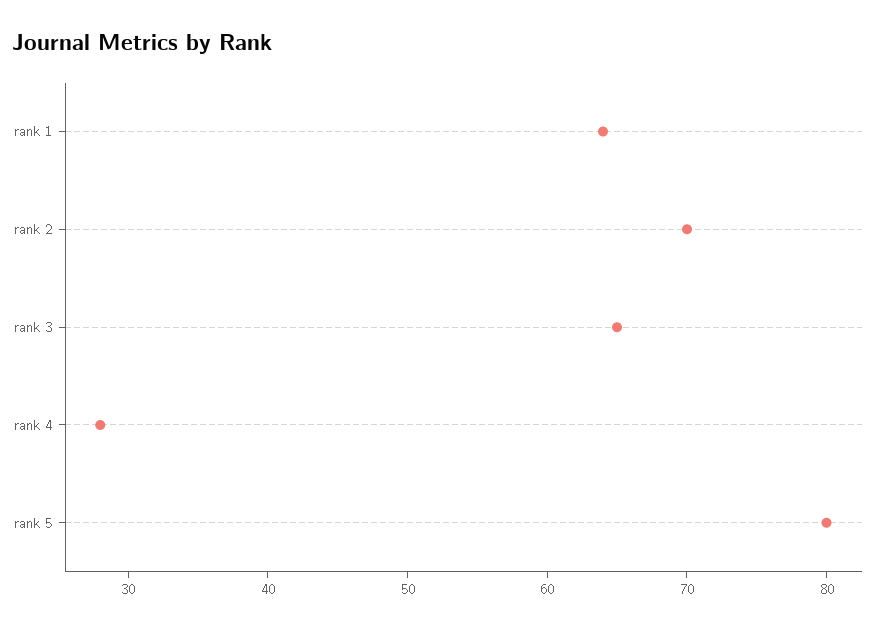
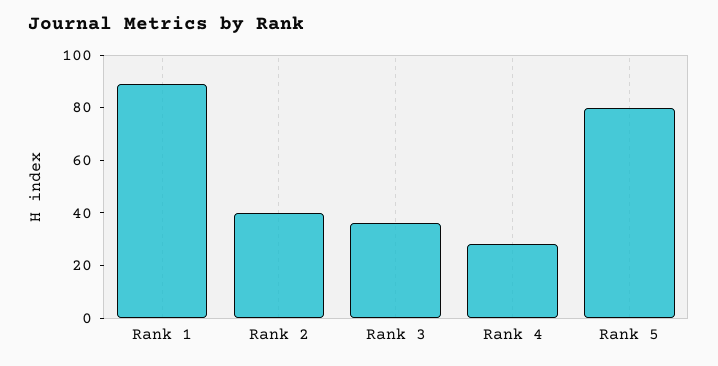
  {
-   "rank 1": 64,
+   "rank 1": 90,
-   "rank 2": 70,
+   "rank 2": 40,
-   "rank 3": 65,
+   "rank 3": 35,
    "rank 4": 28,
    "rank 5": 80
  }

